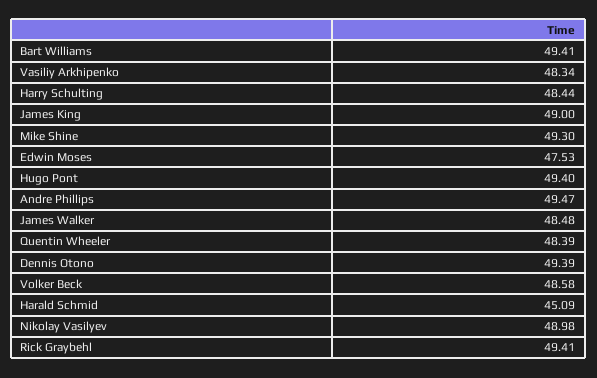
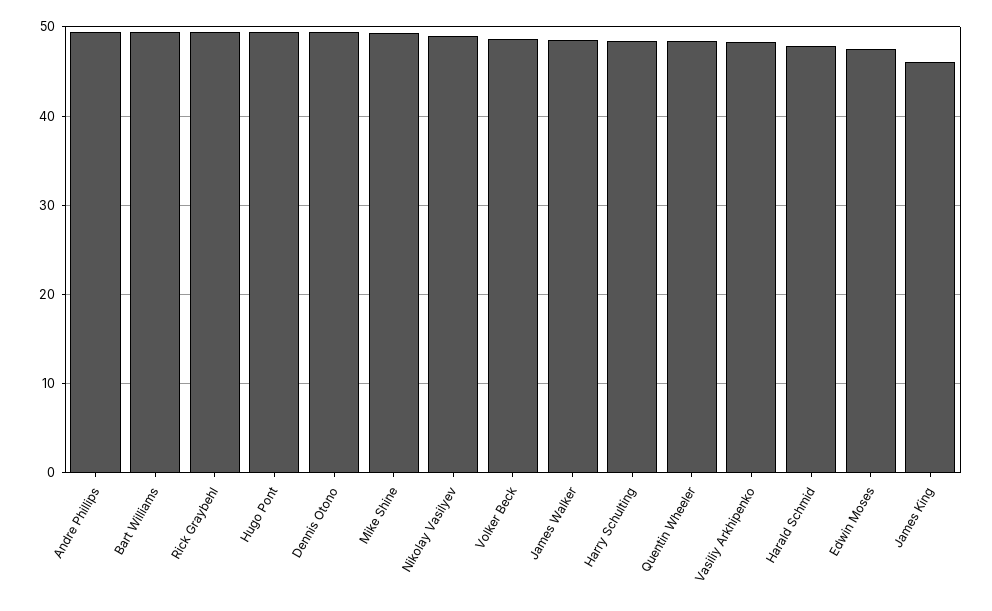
  {
    "Bart Williams": 49.41,
    "Vasiliy Arkhipenko": 48.34,
    "Harry Schulting": 48.44,
-   "James King": 49,
+   "James King": 46,
    "Mike Shine": 49.3,
    "Edwin Moses": 47.53,
    "Hugo Pont": 49.4,
    "Andre Phillips": 49.47,
    "James Walker": 48.48,
    "Quentin Wheeler": 48.39,
    "Dennis Otono": 49.39,
    "Volker Beck": 48.58,
-   "Harald Schmid": 45.09,
+   "Harald Schmid": 48,
    "Nikolay Vasilyev": 48.98,
    "Rick Graybehl": 49.41
  }

